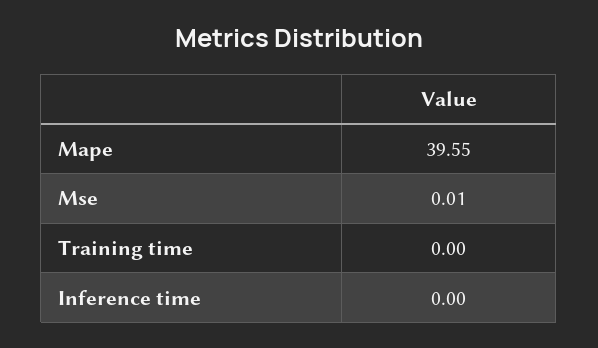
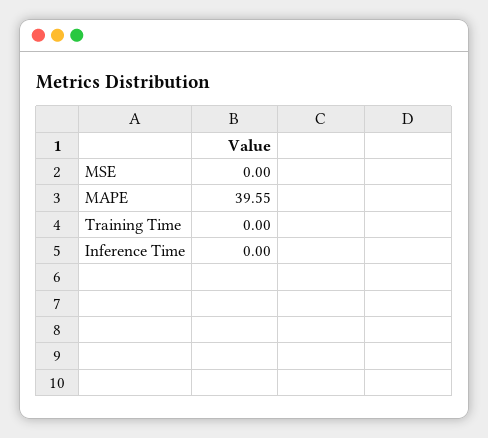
  {
    "Mape": 39.55,
-   "Mse": 0.01,
+   "Mse": 0,
    "Training time": 0,
    "Inference time": 0
  }

